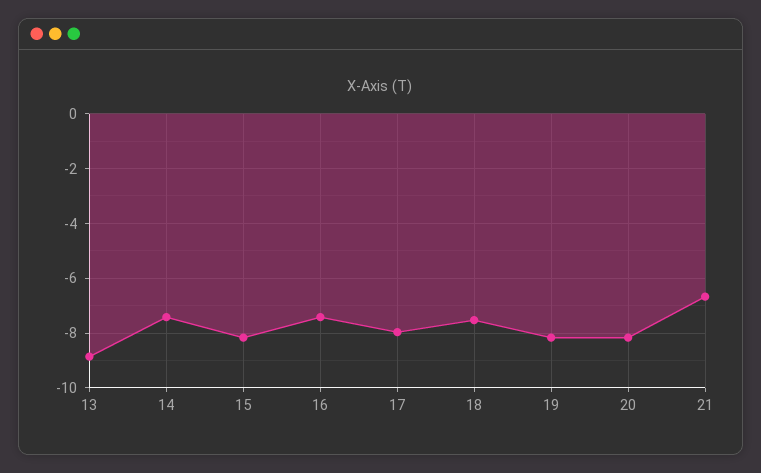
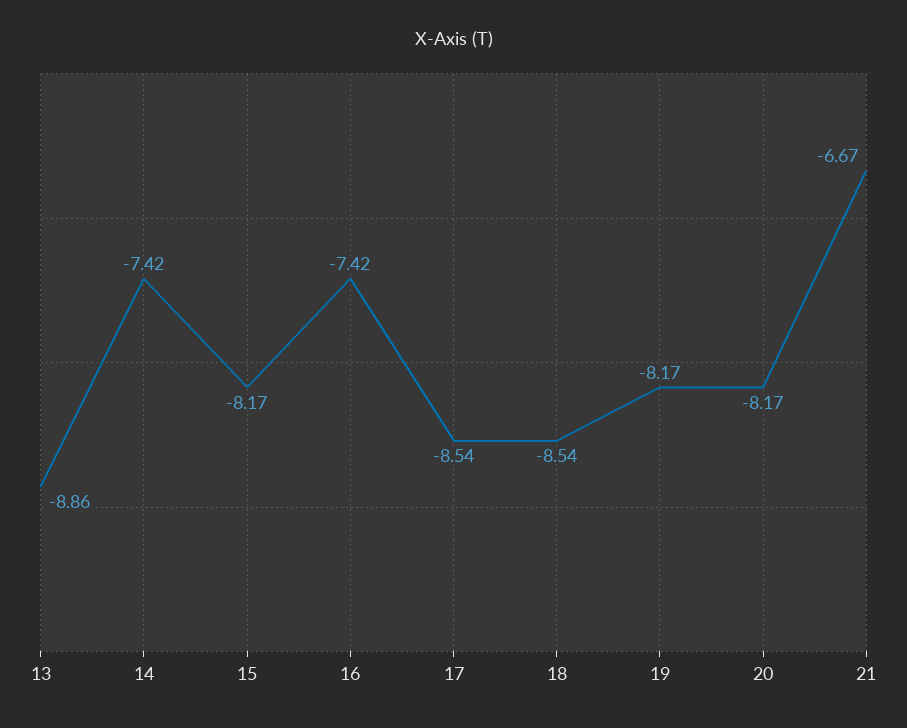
  {
    "13": -8.86,
    "14": -7.42,
    "15": -8.17,
    "16": -7.42,
-   "17": -8,
+   "17": -8.54,
-   "18": -7.5,
+   "18": -8.54,
    "19": -8.17,
    "20": -8.17,
    "21": -6.67
  }

